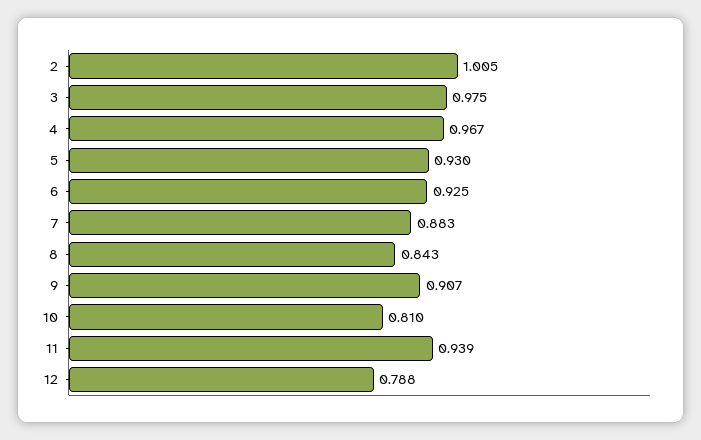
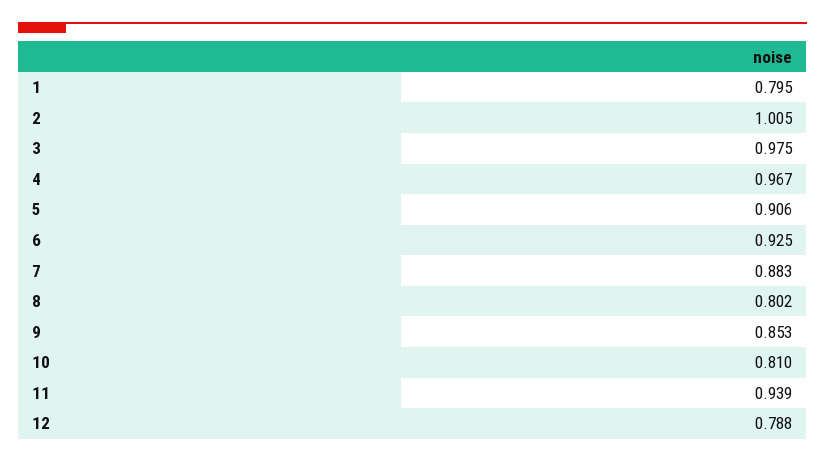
  {
    "2": 1.005,
    "3": 0.975,
    "4": 0.967,
-   "5": 0.93,
+   "5": 0.906,
    "6": 0.925,
    "7": 0.883,
-   "8": 0.843,
+   "8": 0.802,
-   "9": 0.907,
+   "9": 0.853,
    "10": 0.81,
    "11": 0.939,
-   "12": 0.788
+   "12": 0.788,
+   "1": 0.795
  }

